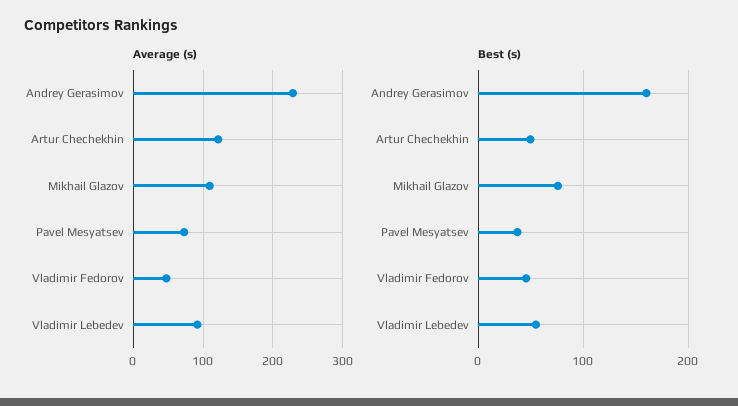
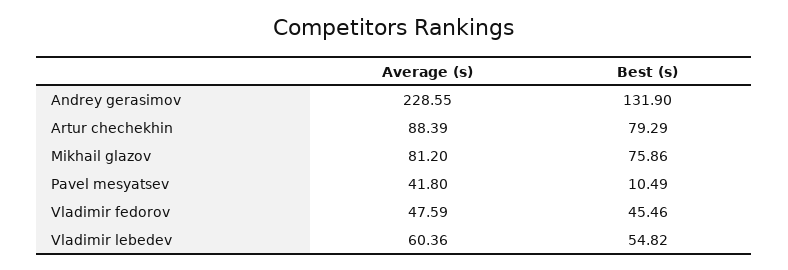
  {
    "Average (s)": {
      "Andrey Gerasimov": 228.55,
-     "Artur Chechekhin": 120,
+     "Artur Chechekhin": 88.39,
-     "Mikhail Glazov": 110,
+     "Mikhail Glazov": 81.2,
-     "Pavel Mesyatsev": 70,
+     "Pavel Mesyatsev": 41.8,
      "Vladimir Fedorov": 47.59,
-     "Vladimir Lebedev": 90
+     "Vladimir Lebedev": 60.36
    },
    "Best (s)": {
-     "Andrey Gerasimov": 160,
+     "Andrey Gerasimov": 131.9,
-     "Artur Chechekhin": 50,
+     "Artur Chechekhin": 79.29,
      "Mikhail Glazov": 75.86,
-     "Pavel Mesyatsev": 40,
+     "Pavel Mesyatsev": 10.49,
      "Vladimir Fedorov": 45.46,
      "Vladimir Lebedev": 54.82
    }
  }

